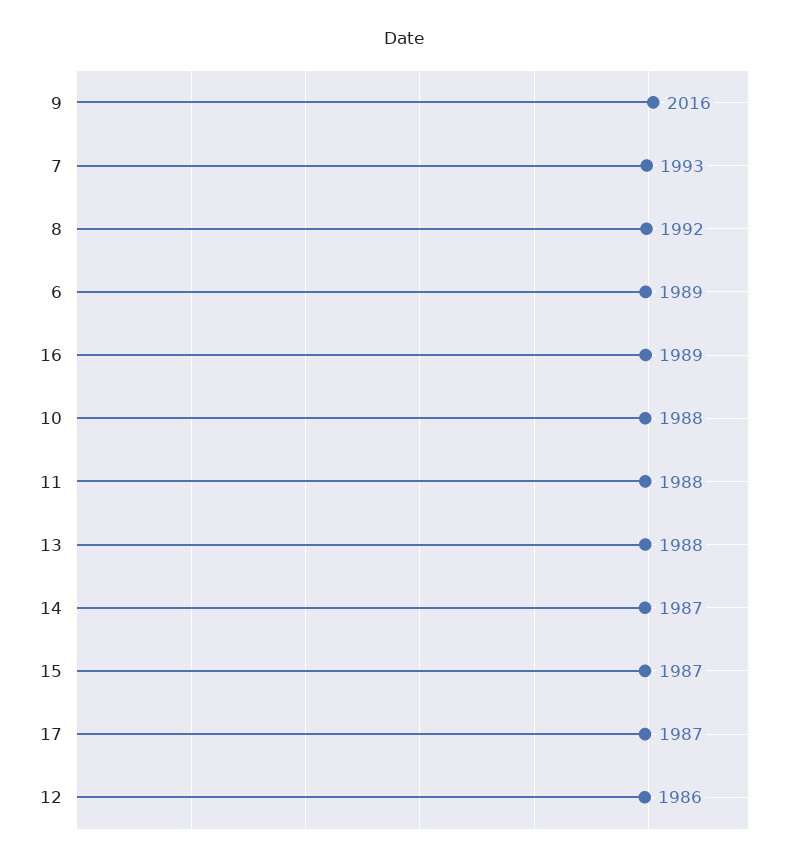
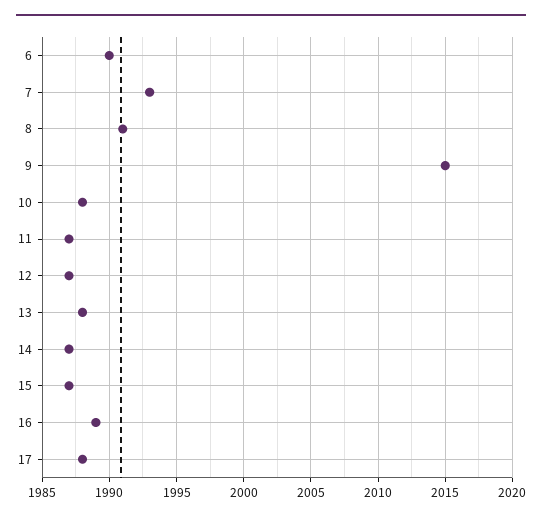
  {
-   "9": 2016,
+   "9": 2015,
    "7": 1993,
-   "8": 1992,
+   "8": 1991,
-   "6": 1989,
+   "6": 1990,
    "16": 1989,
    "10": 1988,
-   "11": 1988,
+   "11": 1987,
    "13": 1988,
    "14": 1987,
    "15": 1987,
-   "17": 1987,
+   "17": 1988,
-   "12": 1986
+   "12": 1987
  }

